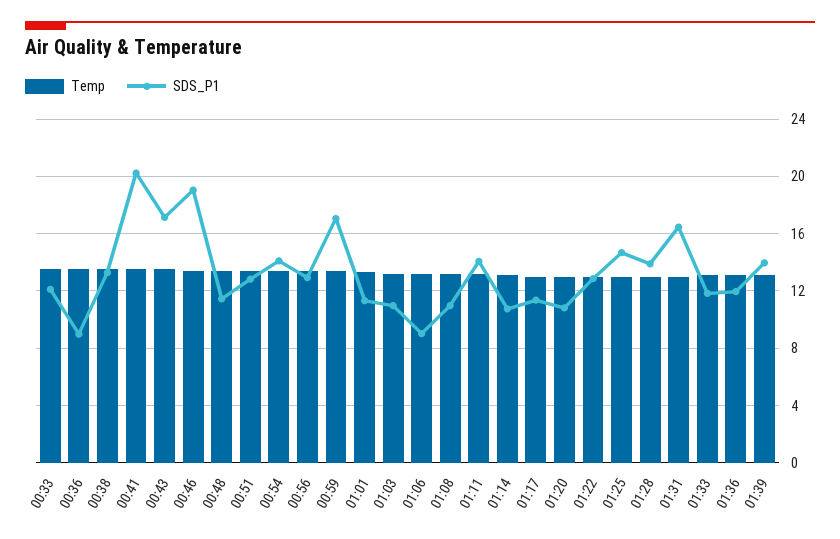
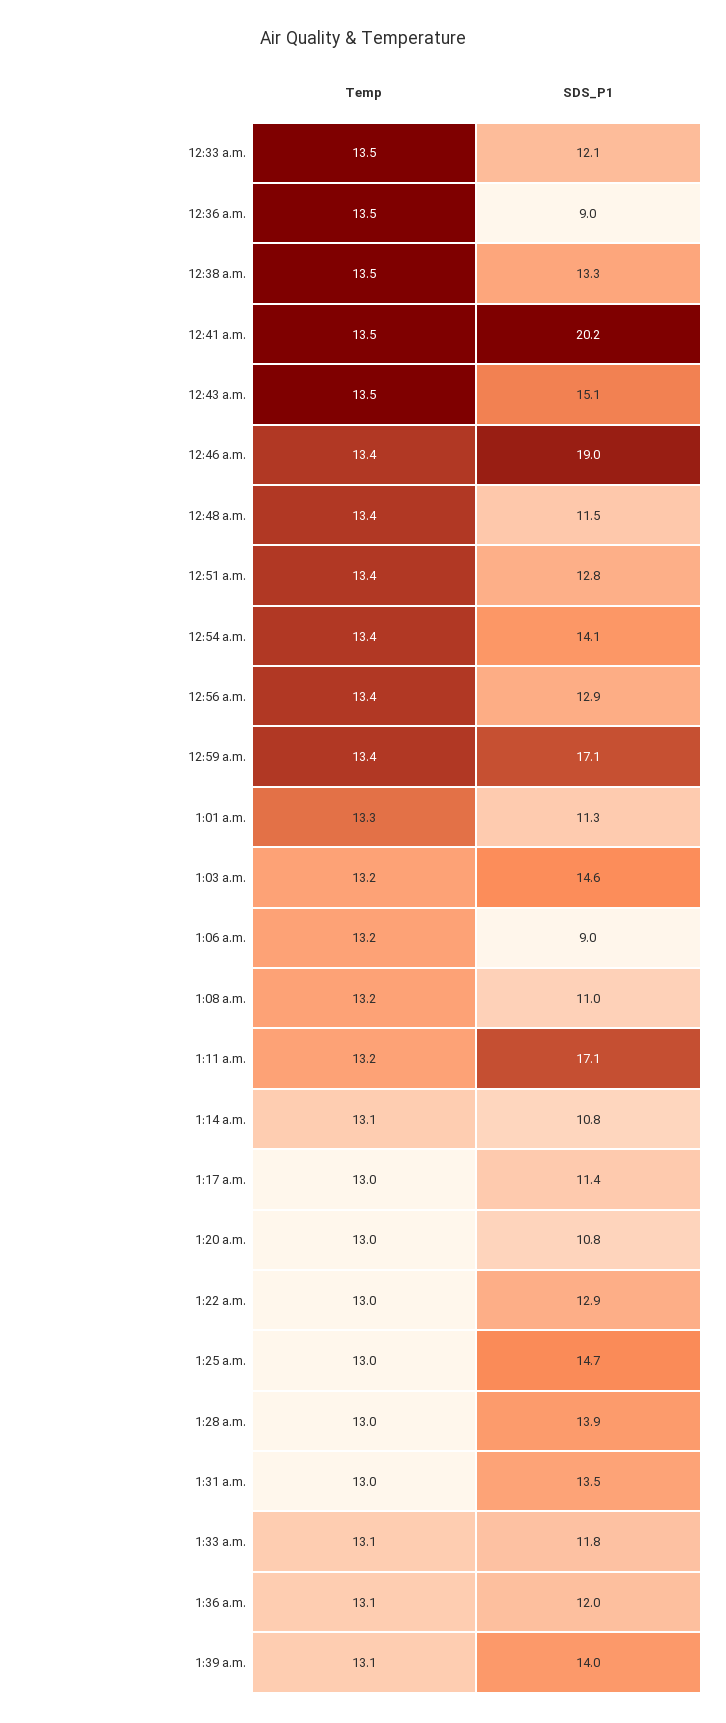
  {
    "Temp": {
      "00:33": 13.5,
      "00:36": 13.5,
      "00:38": 13.5,
      "00:41": 13.5,
      "00:43": 13.5,
      "00:46": 13.4,
      "00:48": 13.4,
      "00:51": 13.4,
      "00:54": 13.4,
      "00:56": 13.4,
      "00:59": 13.4,
      "01:01": 13.3,
      "01:03": 13.2,
      "01:06": 13.2,
      "01:08": 13.2,
      "01:11": 13.2,
      "01:14": 13.1,
      "01:17": 13,
      "01:20": 13,
      "01:22": 13,
      "01:25": 13,
      "01:28": 13,
      "01:31": 13,
      "01:33": 13.1,
      "01:36": 13.1,
      "01:39": 13.1
    },
    "SDS_P1": {
      "00:33": 12.1,
      "00:36": 9,
      "00:38": 13.3,
      "00:41": 20.2,
-     "00:43": 17,
+     "00:43": 15.1,
      "00:46": 19,
      "00:48": 11.5,
      "00:51": 12.8,
      "00:54": 14.1,
      "00:56": 12.9,
      "00:59": 17.1,
      "01:01": 11.3,
-     "01:03": 11,
+     "01:03": 14.6,
      "01:06": 9,
      "01:08": 11,
-     "01:11": 14,
+     "01:11": 17.1,
      "01:14": 10.8,
      "01:17": 11.4,
      "01:20": 10.8,
      "01:22": 12.9,
      "01:25": 14.7,
      "01:28": 13.9,
-     "01:31": 16.5,
+     "01:31": 13.5,
      "01:33": 11.8,
      "01:36": 12,
      "01:39": 14
    }
  }

